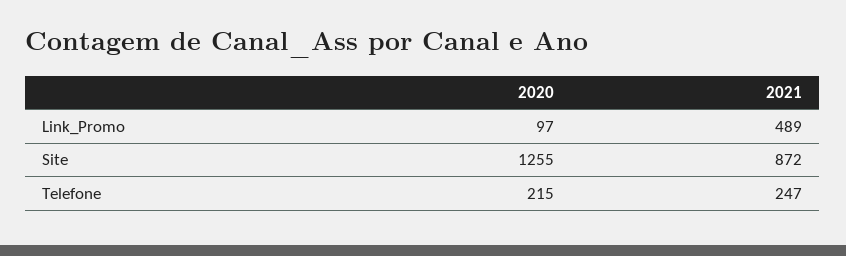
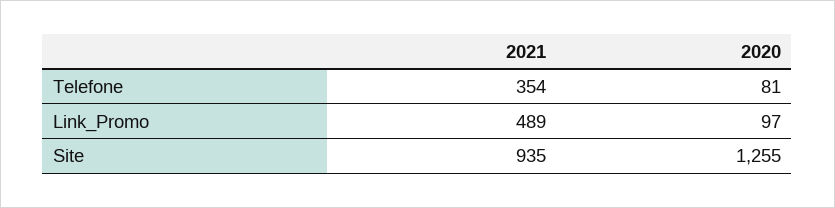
  {
    "2020": {
      "Link_Promo": 97,
      "Site": 1255,
-     "Telefone": 215
+     "Telefone": 81
    },
    "2021": {
      "Link_Promo": 489,
-     "Site": 872,
+     "Site": 935,
-     "Telefone": 247
+     "Telefone": 354
    }
  }

